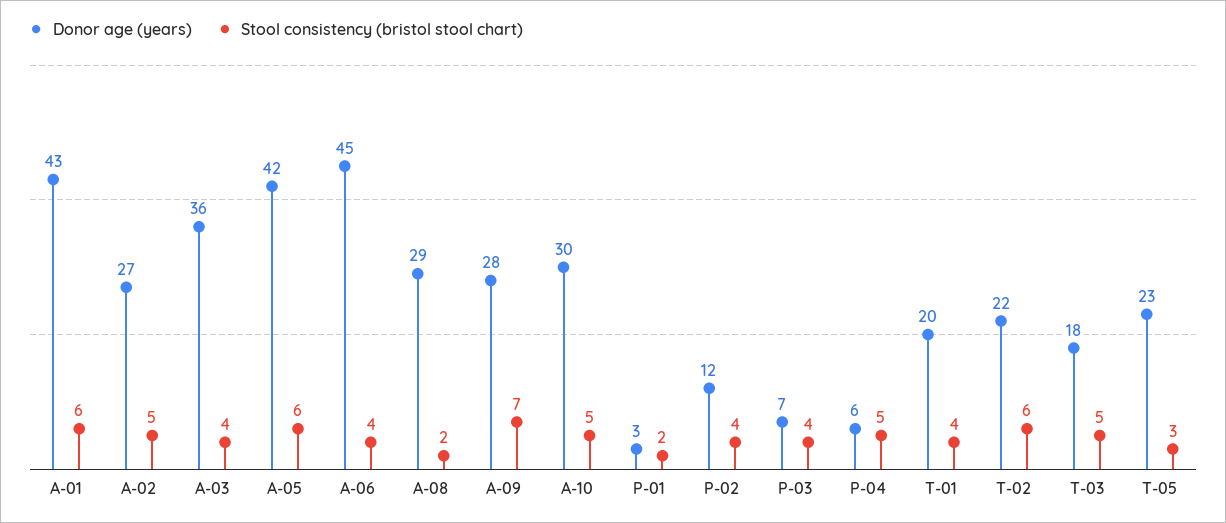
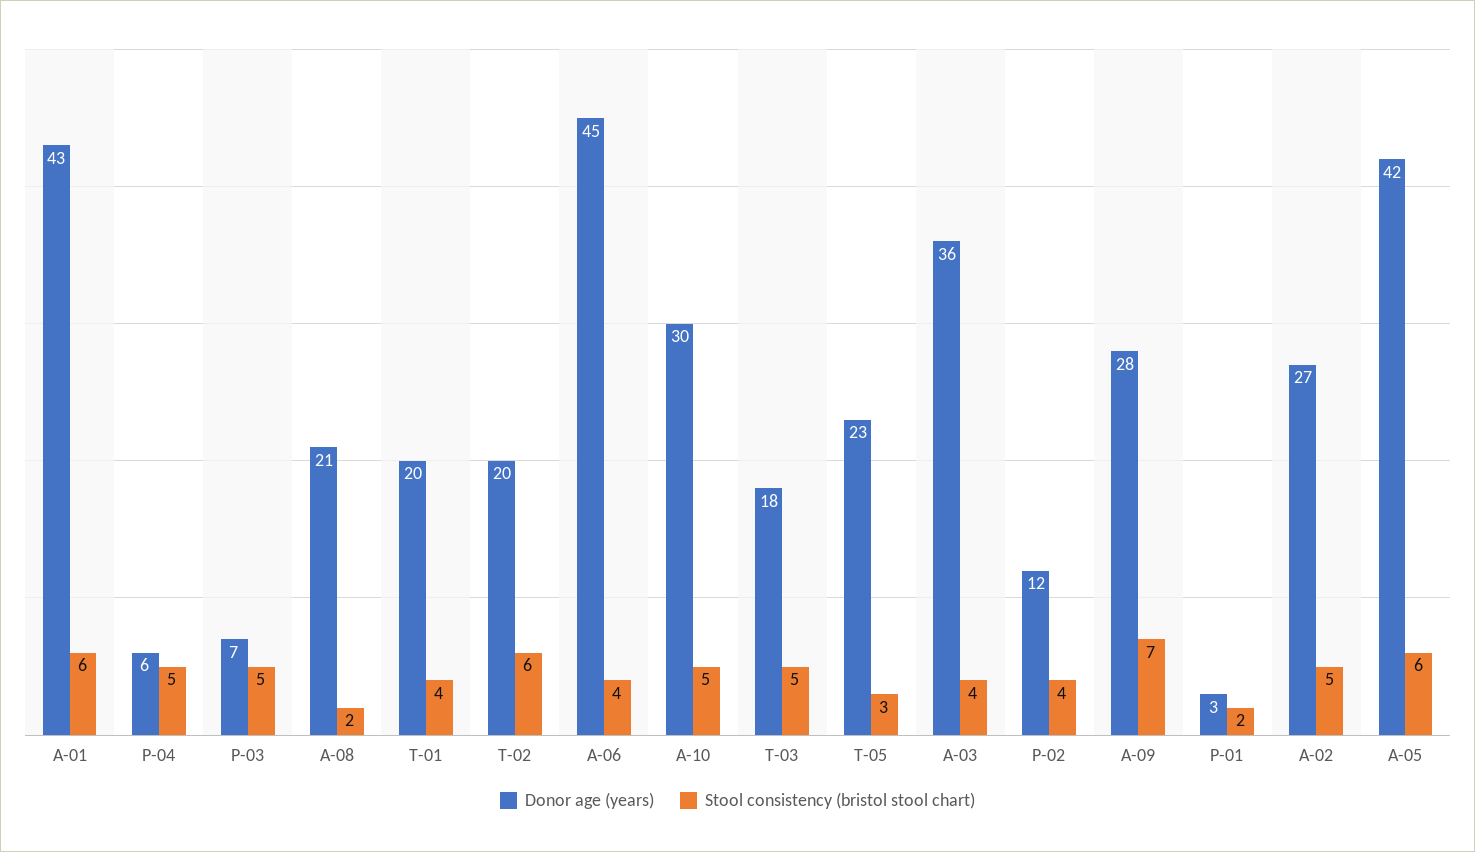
  {
    "Donor age (years)": {
      "A-01": 43,
      "A-02": 27,
      "A-03": 36,
      "A-05": 42,
      "A-06": 45,
-     "A-08": 29,
+     "A-08": 21,
      "A-09": 28,
      "A-10": 30,
      "P-01": 3,
      "P-02": 12,
      "P-03": 7,
      "P-04": 6,
      "T-01": 20,
-     "T-02": 22,
+     "T-02": 20,
      "T-03": 18,
      "T-05": 23
    },
    "Stool consistency (bristol stool chart)": {
      "A-01": 6,
      "A-02": 5,
      "A-03": 4,
      "A-05": 6,
      "A-06": 4,
      "A-08": 2,
      "A-09": 7,
      "A-10": 5,
      "P-01": 2,
      "P-02": 4,
-     "P-03": 4,
+     "P-03": 5,
      "P-04": 5,
      "T-01": 4,
      "T-02": 6,
      "T-03": 5,
      "T-05": 3
    }
  }

